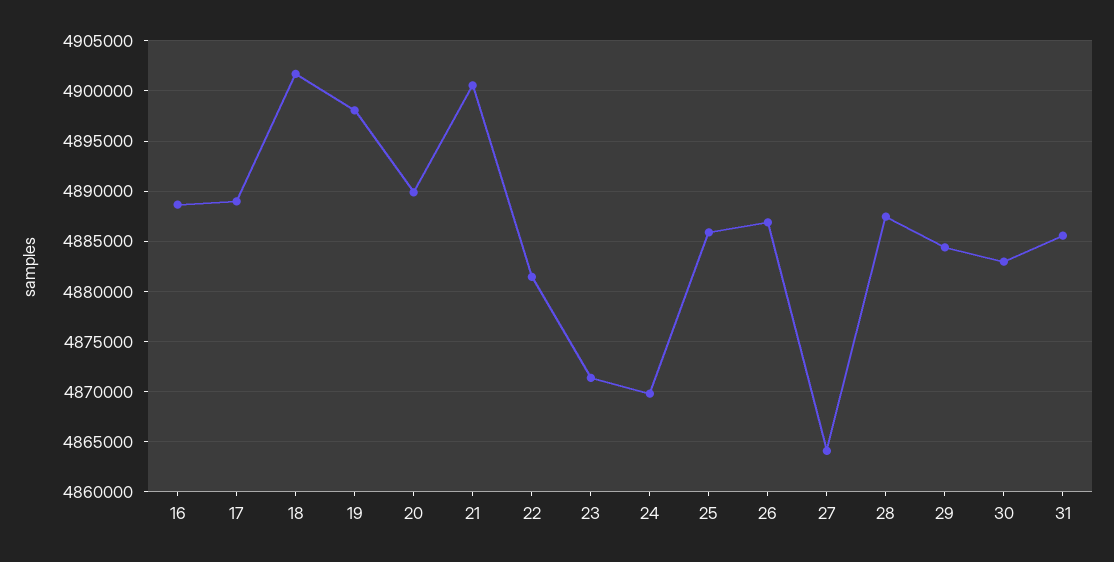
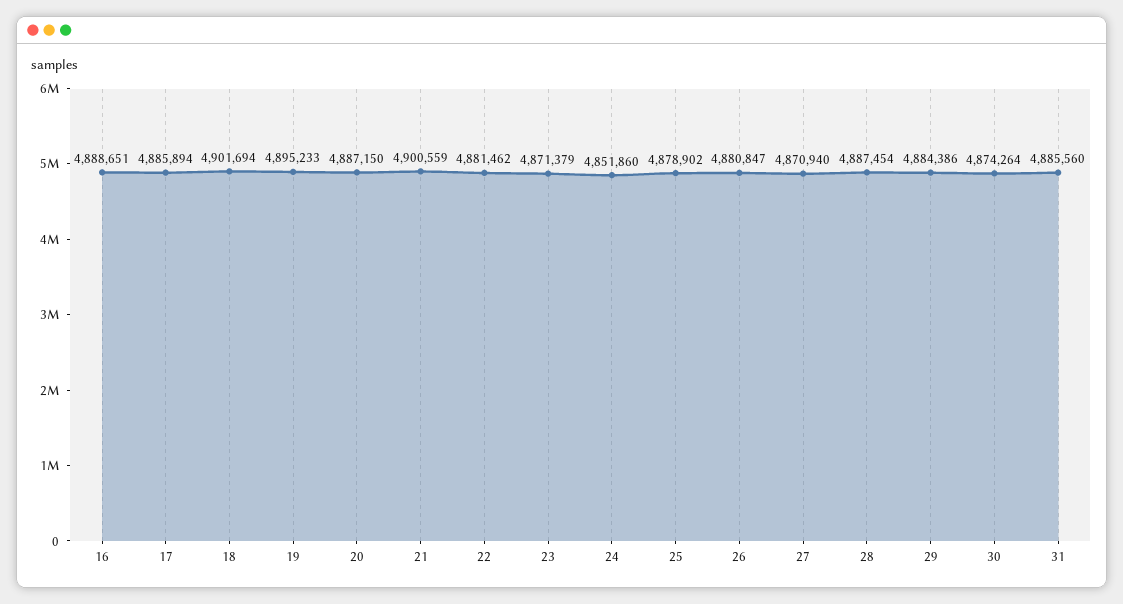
  {
    "16": 4888651,
-   "17": 4889000,
+   "17": 4885894,
    "18": 4901694,
-   "19": 4898000,
+   "19": 4895233,
-   "20": 4890000,
+   "20": 4887150,
    "21": 4900559,
    "22": 4881462,
    "23": 4871379,
-   "24": 4870000,
+   "24": 4851860,
-   "25": 4886000,
+   "25": 4878902,
-   "26": 4887000,
+   "26": 4880847,
-   "27": 4864000,
+   "27": 4870940,
    "28": 4887454,
    "29": 4884386,
-   "30": 4883000,
+   "30": 4874264,
    "31": 4885560
  }

